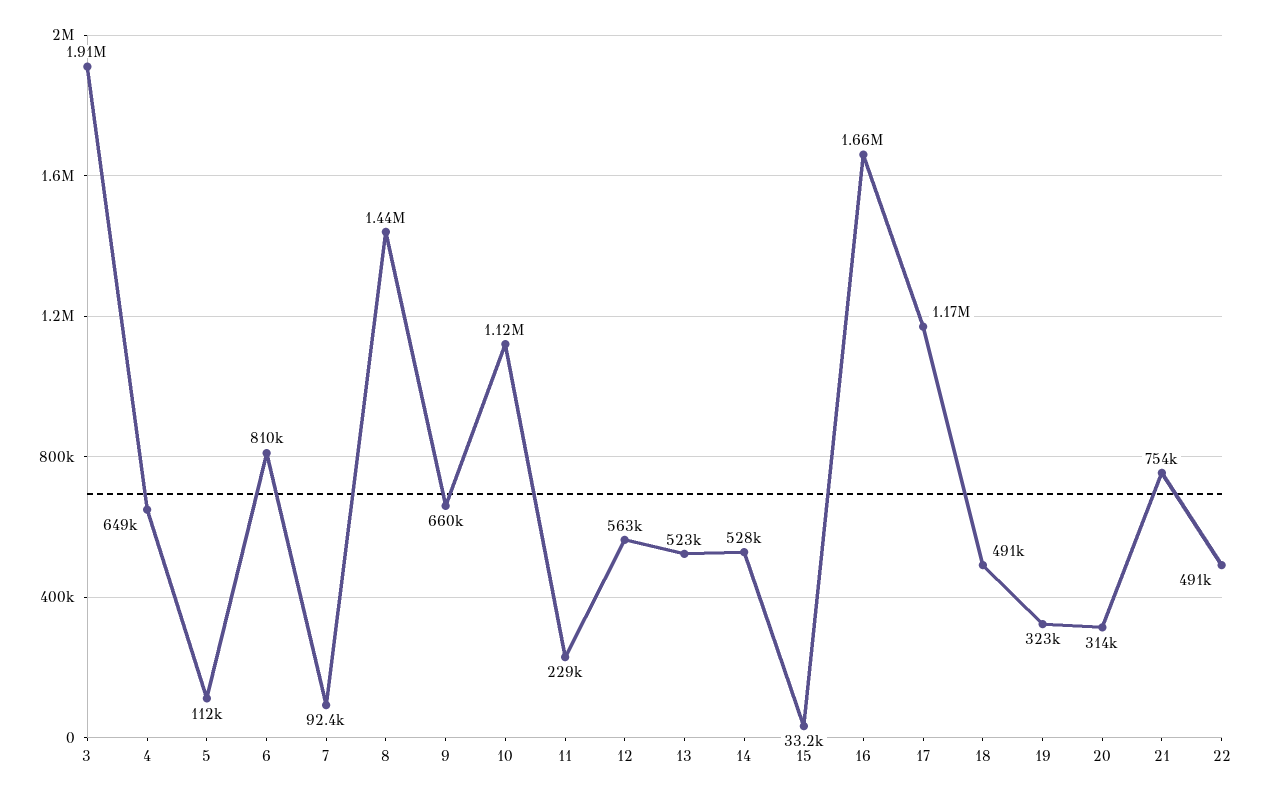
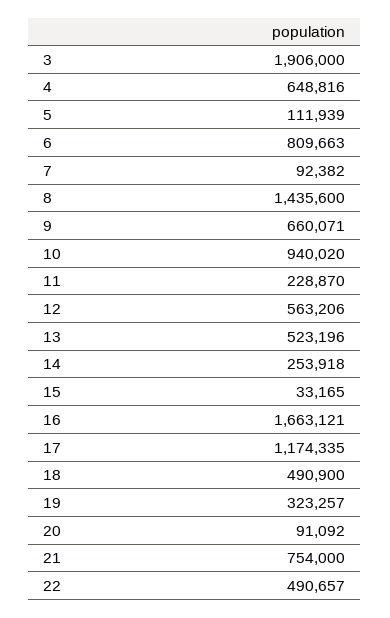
  {
    "3": 1906000,
    "4": 648816,
    "5": 111939,
    "6": 809663,
    "7": 92382,
    "8": 1435600,
    "9": 660071,
-   "10": 1120000,
+   "10": 940020,
    "11": 228870,
    "12": 563206,
    "13": 523196,
-   "14": 528000,
+   "14": 253918,
    "15": 33165,
    "16": 1663121,
    "17": 1174335,
    "18": 490900,
    "19": 323257,
-   "20": 314000,
+   "20": 91092,
    "21": 754000,
    "22": 490657
  }

